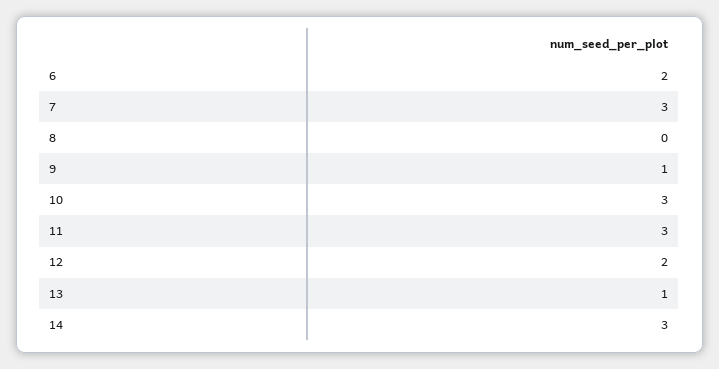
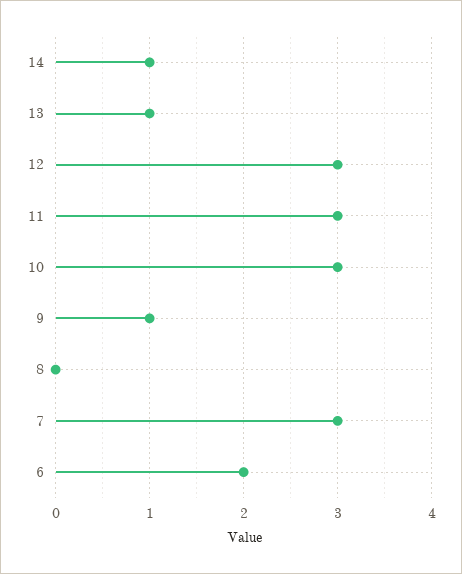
  {
    "6": 2,
    "7": 3,
    "8": 0,
    "9": 1,
    "10": 3,
    "11": 3,
-   "12": 2,
+   "12": 3,
    "13": 1,
-   "14": 3
+   "14": 1
  }

